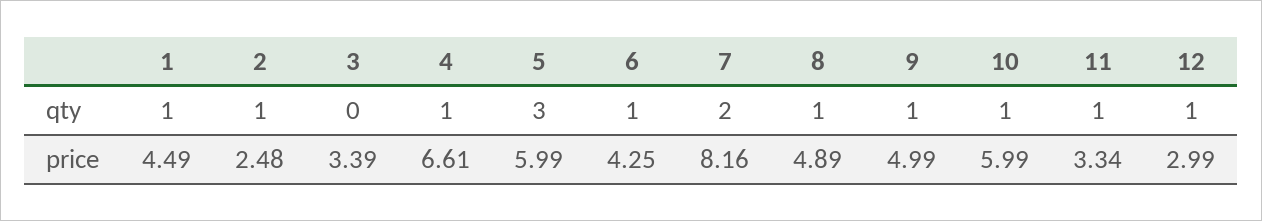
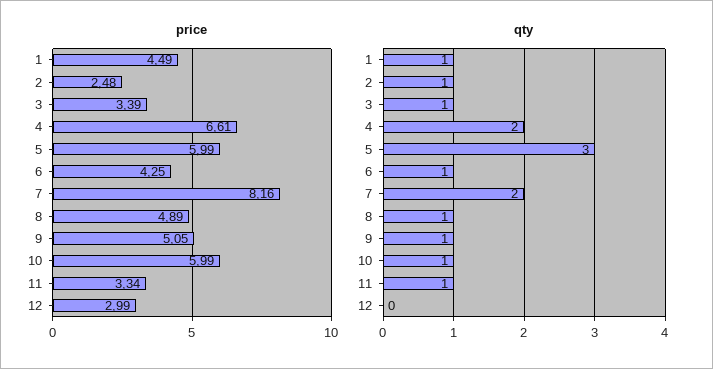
  {
    "qty": {
      "1": 1,
      "2": 1,
-     "3": 0,
+     "3": 1,
-     "4": 1,
+     "4": 2,
      "5": 3,
      "6": 1,
      "7": 2,
      "8": 1,
      "9": 1,
      "10": 1,
      "11": 1,
-     "12": 1
+     "12": 0
    },
    "price": {
      "1": 4.49,
      "2": 2.48,
      "3": 3.39,
      "4": 6.61,
      "5": 5.99,
      "6": 4.25,
      "7": 8.16,
      "8": 4.89,
-     "9": 4.99,
+     "9": 5.05,
      "10": 5.99,
      "11": 3.34,
      "12": 2.99
    }
  }

